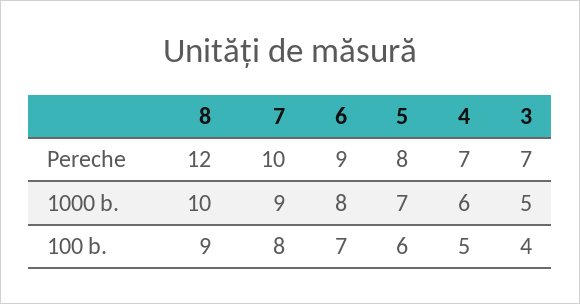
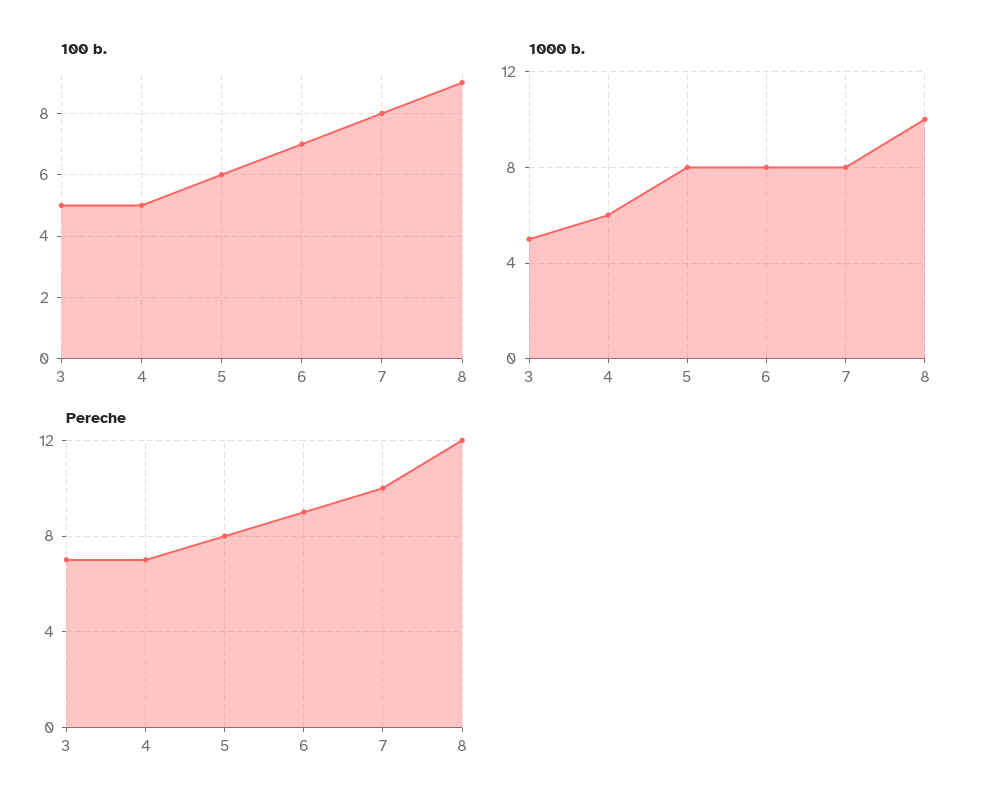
  {
    "Pereche": {
      "8": 12,
      "7": 10,
      "6": 9,
      "5": 8,
      "4": 7,
      "3": 7
    },
    "1000 b.": {
      "8": 10,
-     "7": 9,
+     "7": 8,
      "6": 8,
-     "5": 7,
+     "5": 8,
      "4": 6,
      "3": 5
    },
    "100 b.": {
      "8": 9,
      "7": 8,
      "6": 7,
      "5": 6,
      "4": 5,
-     "3": 4
+     "3": 5
    }
  }

